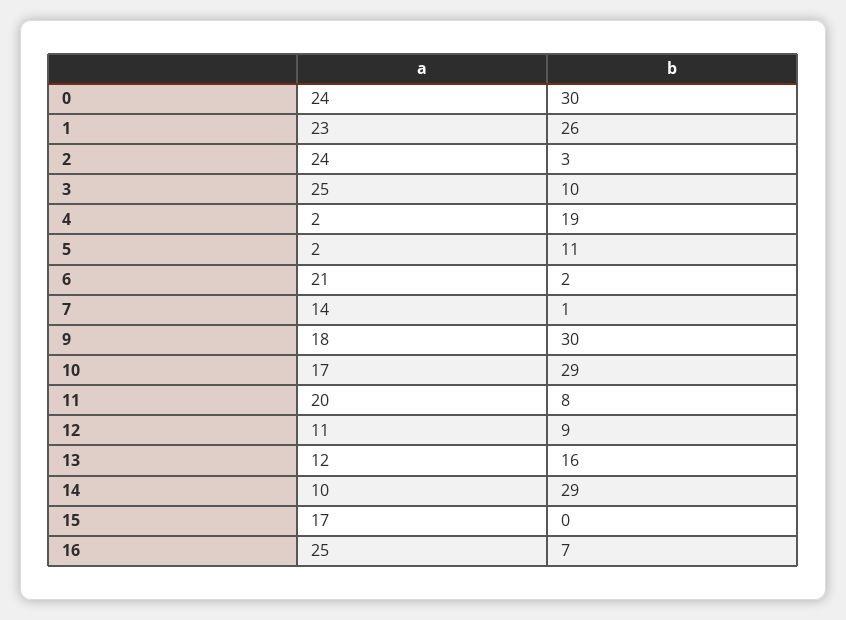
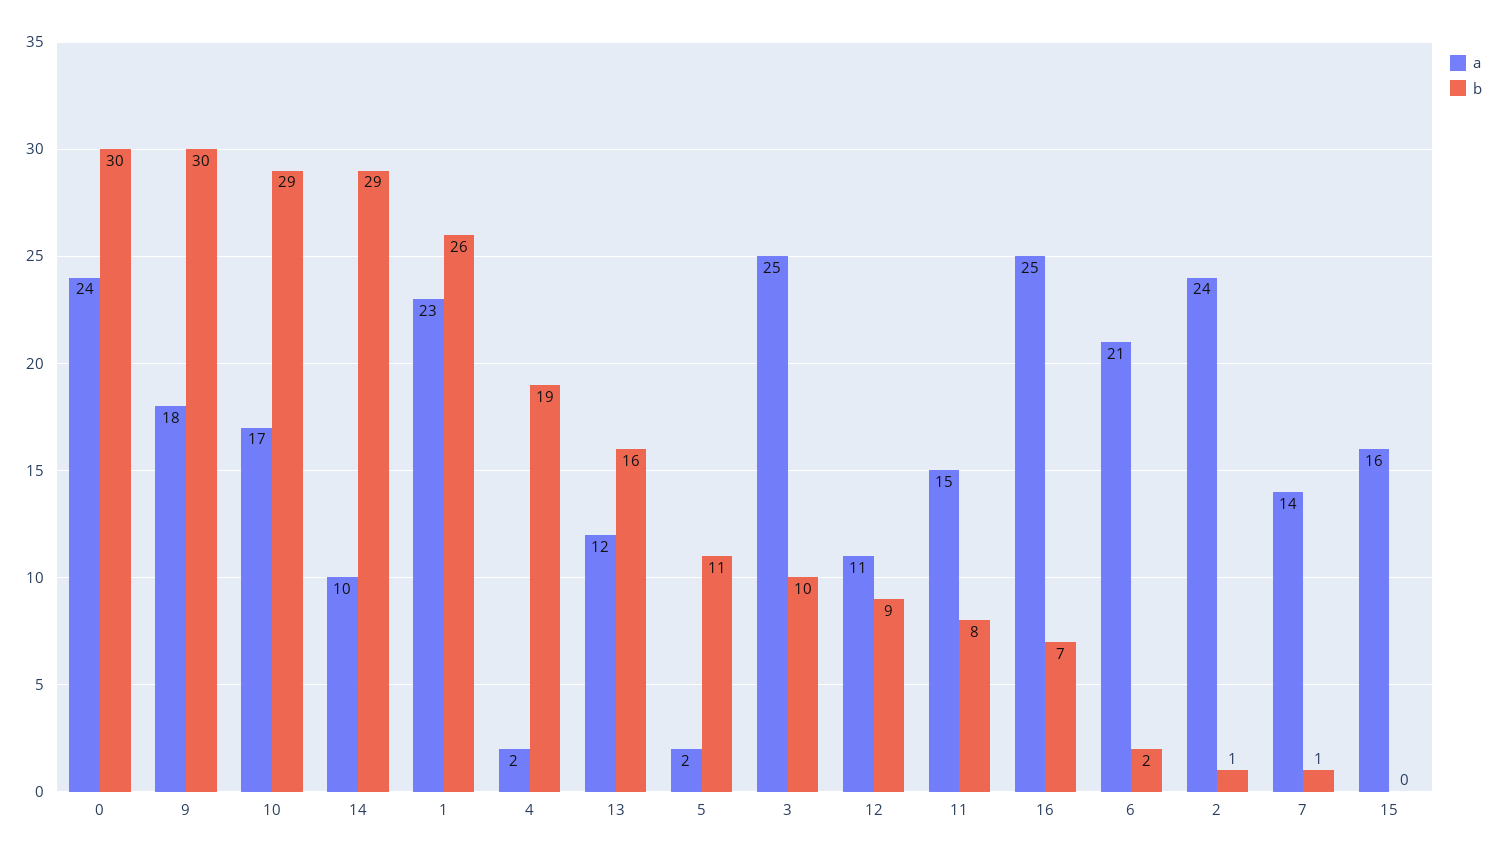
  {
    "a": {
      "0": 24,
      "1": 23,
      "2": 24,
      "3": 25,
      "4": 2,
      "5": 2,
      "6": 21,
      "7": 14,
      "9": 18,
      "10": 17,
-     "11": 20,
+     "11": 15,
      "12": 11,
      "13": 12,
      "14": 10,
-     "15": 17,
+     "15": 16,
      "16": 25
    },
    "b": {
      "0": 30,
      "1": 26,
-     "2": 3,
+     "2": 1,
      "3": 10,
      "4": 19,
      "5": 11,
      "6": 2,
      "7": 1,
      "9": 30,
      "10": 29,
      "11": 8,
      "12": 9,
      "13": 16,
      "14": 29,
      "15": 0,
      "16": 7
    }
  }

